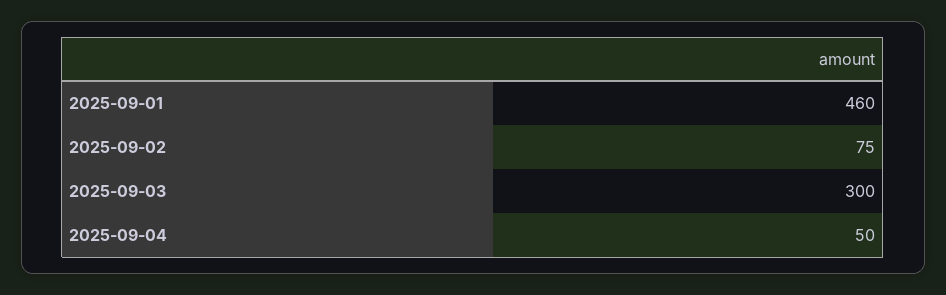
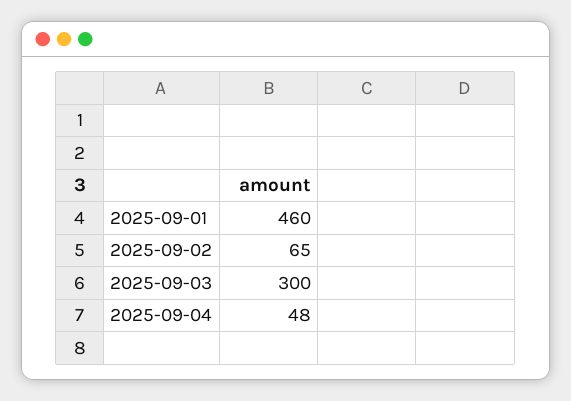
  {
    "2025-09-01": 460,
-   "2025-09-02": 75,
+   "2025-09-02": 65,
    "2025-09-03": 300,
-   "2025-09-04": 50
+   "2025-09-04": 48
  }

